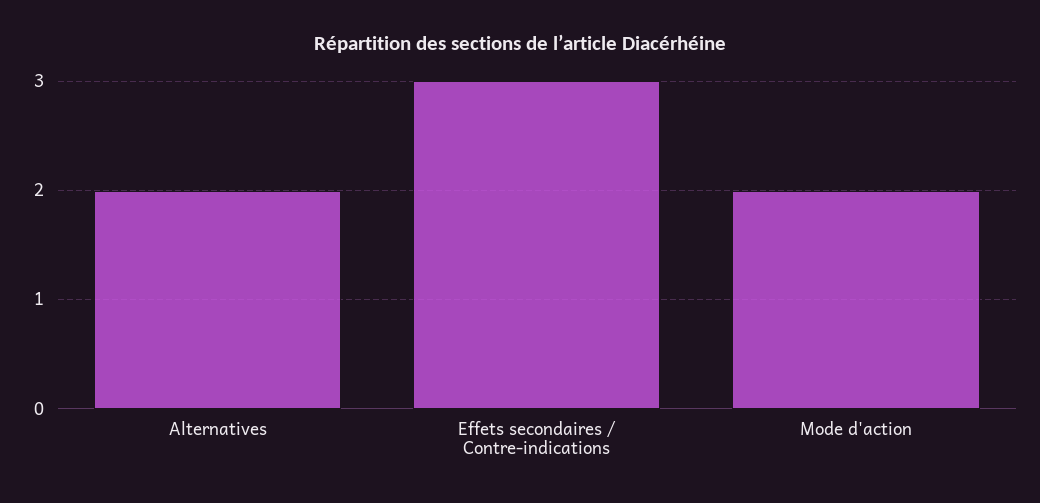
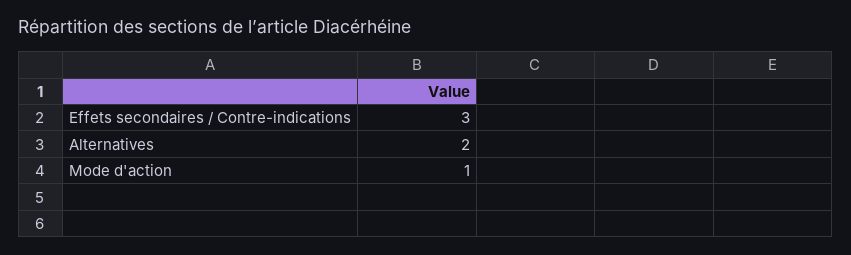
  {
    "Alternatives": 2,
    "Effets secondaires / Contre-indications": 3,
-   "Mode d'action": 2
+   "Mode d'action": 1
  }

